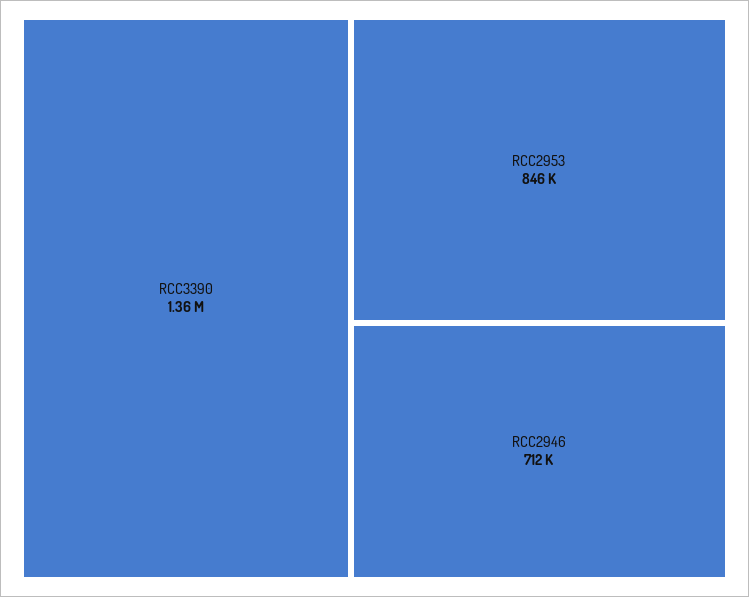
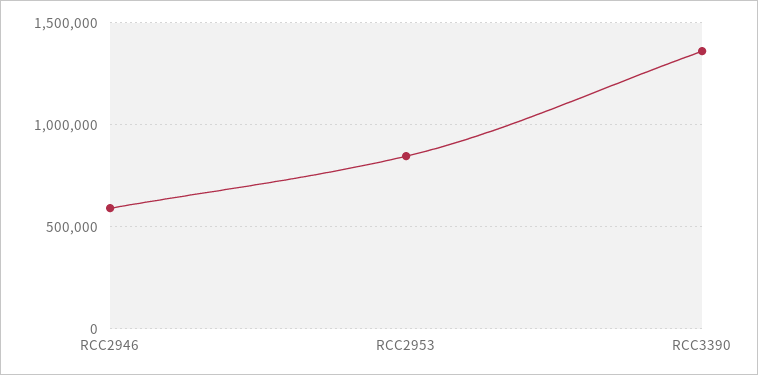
  {
    "RCC3390": 1360000,
    "RCC2953": 846000,
-   "RCC2946": 712000
+   "RCC2946": 600000
  }

